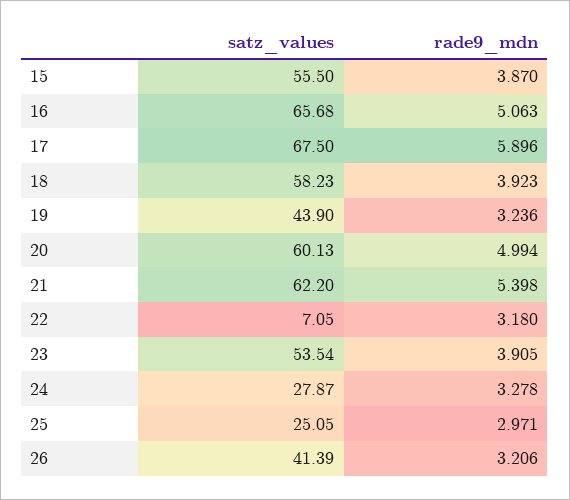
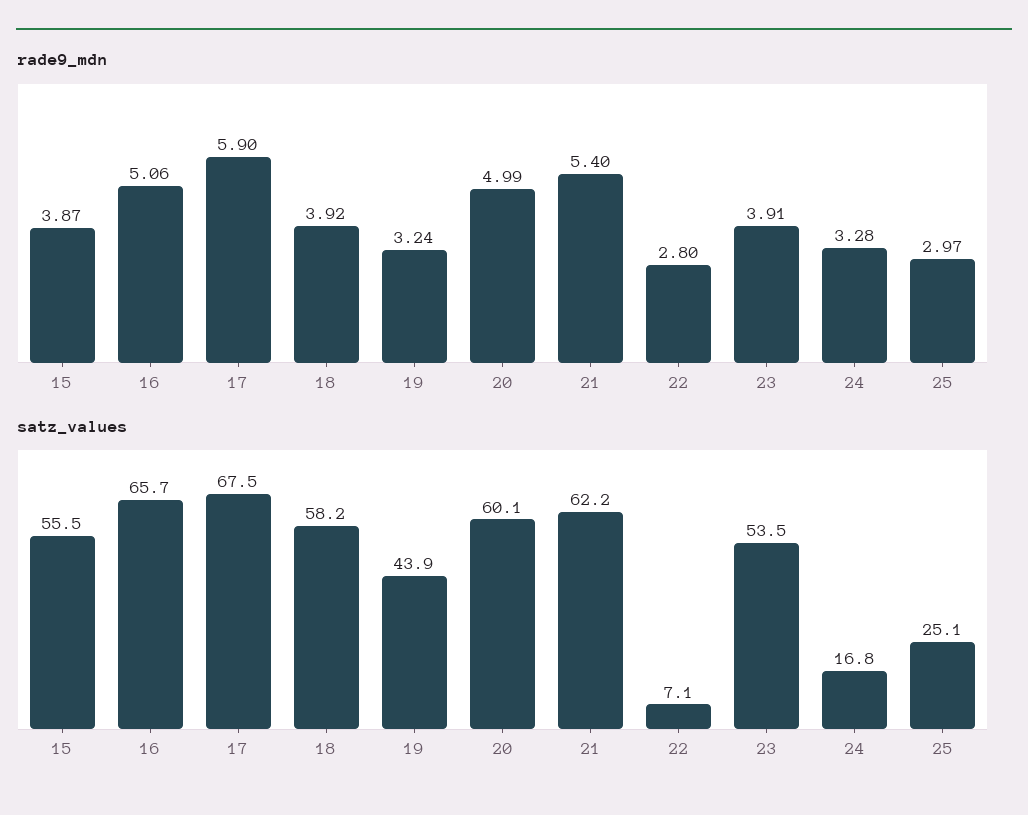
  {
    "satz_values": {
      "15": 55.5,
      "16": 65.68,
      "17": 67.5,
      "18": 58.23,
      "19": 43.9,
      "20": 60.13,
      "21": 62.2,
      "22": 7.05,
      "23": 53.54,
-     "24": 27.87,
+     "24": 16.8,
-     "25": 25.05,
+     "25": 25.05
-     "26": 41.39
    },
    "rade9_mdn": {
      "15": 3.87,
      "16": 5.063,
      "17": 5.896,
      "18": 3.923,
      "19": 3.236,
      "20": 4.994,
      "21": 5.398,
-     "22": 3.18,
+     "22": 2.8,
      "23": 3.905,
      "24": 3.278,
-     "25": 2.971,
+     "25": 2.971
-     "26": 3.206
    }
  }

